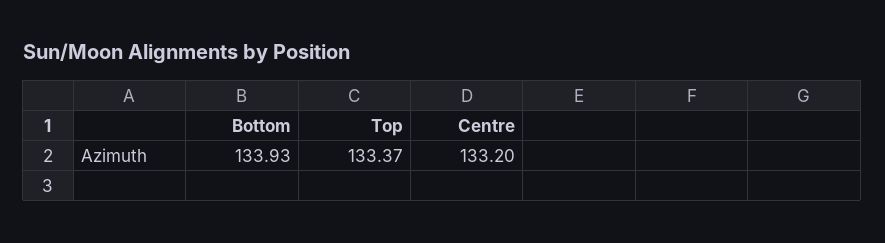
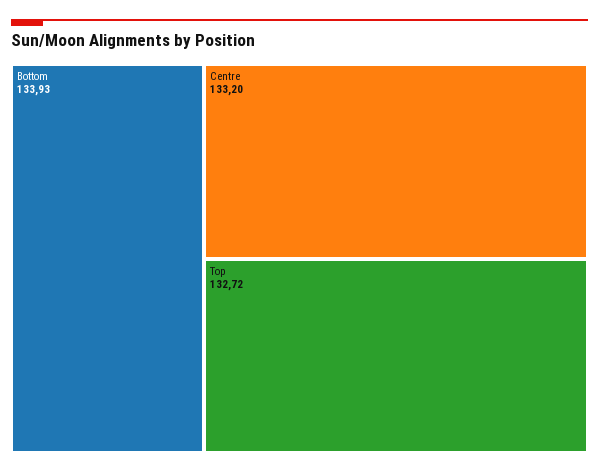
  {
    "Bottom": 133.93,
-   "Top": 133.37,
+   "Top": 132.72,
    "Centre": 133.2
  }

